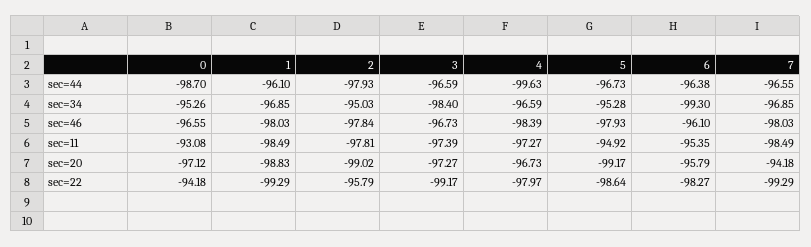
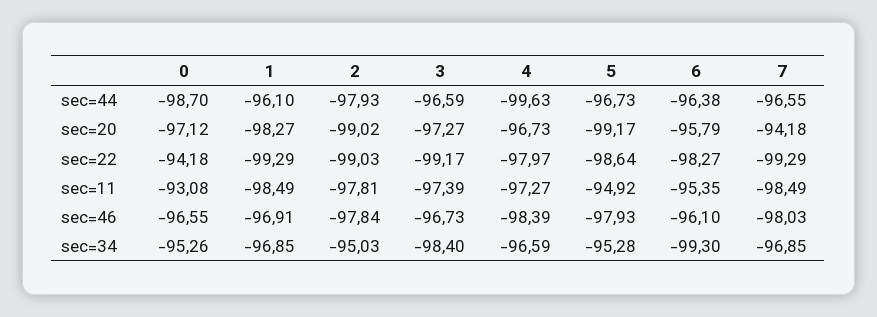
  {
    "0": {
      "sec=44": -98.7,
      "sec=34": -95.26,
      "sec=46": -96.55,
      "sec=11": -93.08,
      "sec=20": -97.12,
      "sec=22": -94.18
    },
    "1": {
      "sec=44": -96.1,
      "sec=34": -96.85,
-     "sec=46": -98.03,
+     "sec=46": -96.91,
      "sec=11": -98.49,
-     "sec=20": -98.83,
+     "sec=20": -98.27,
      "sec=22": -99.29
    },
    "2": {
      "sec=44": -97.93,
      "sec=34": -95.03,
      "sec=46": -97.84,
      "sec=11": -97.81,
      "sec=20": -99.02,
-     "sec=22": -95.79
+     "sec=22": -99.03
    },
    "3": {
      "sec=44": -96.59,
      "sec=34": -98.4,
      "sec=46": -96.73,
      "sec=11": -97.39,
      "sec=20": -97.27,
      "sec=22": -99.17
    },
    "4": {
      "sec=44": -99.63,
      "sec=34": -96.59,
      "sec=46": -98.39,
      "sec=11": -97.27,
      "sec=20": -96.73,
      "sec=22": -97.97
    },
    "5": {
      "sec=44": -96.73,
      "sec=34": -95.28,
      "sec=46": -97.93,
      "sec=11": -94.92,
      "sec=20": -99.17,
      "sec=22": -98.64
    },
    "6": {
      "sec=44": -96.38,
      "sec=34": -99.3,
      "sec=46": -96.1,
      "sec=11": -95.35,
      "sec=20": -95.79,
      "sec=22": -98.27
    },
    "7": {
      "sec=44": -96.55,
      "sec=34": -96.85,
      "sec=46": -98.03,
      "sec=11": -98.49,
      "sec=20": -94.18,
      "sec=22": -99.29
    }
  }

